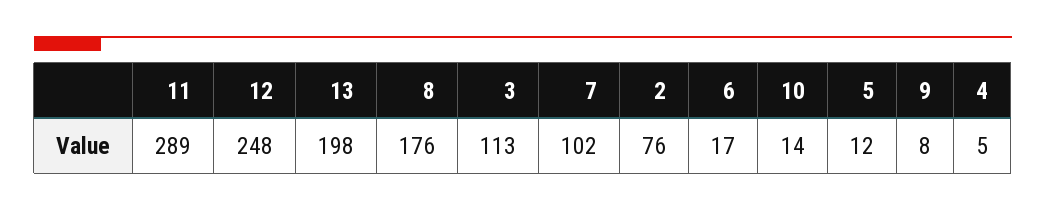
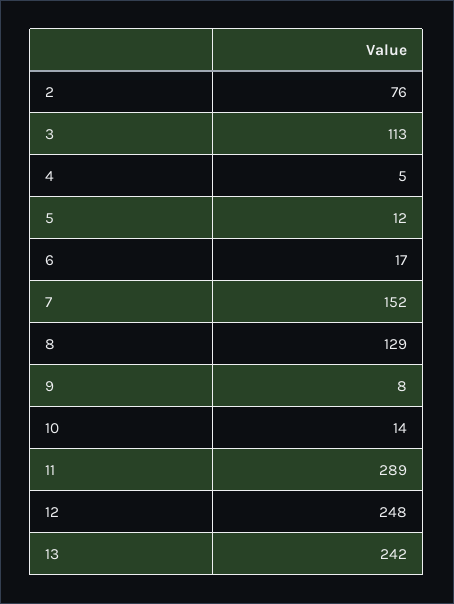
  {
    "11": 289,
    "12": 248,
-   "13": 198,
+   "13": 242,
-   "8": 176,
+   "8": 129,
    "3": 113,
-   "7": 102,
+   "7": 152,
    "2": 76,
    "6": 17,
    "10": 14,
    "5": 12,
    "9": 8,
    "4": 5
  }

